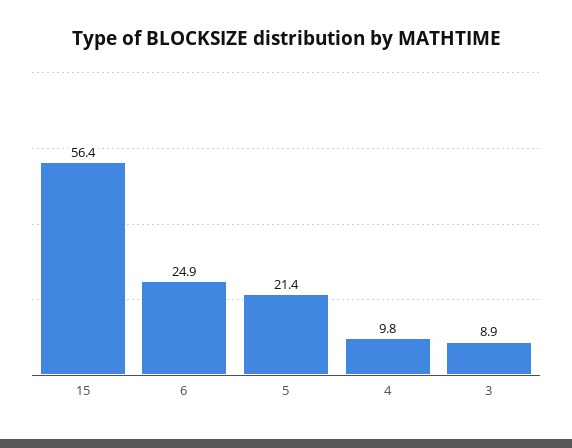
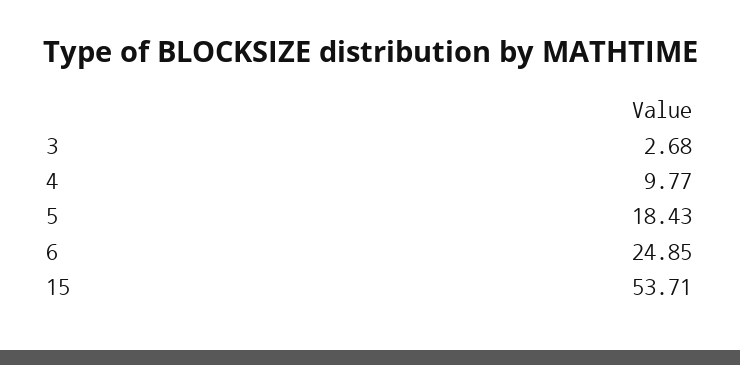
  {
-   "15": 56.4,
+   "15": 53.71,
    "6": 24.85,
-   "5": 21.4,
+   "5": 18.43,
    "4": 9.77,
-   "3": 8.9
+   "3": 2.68
  }

